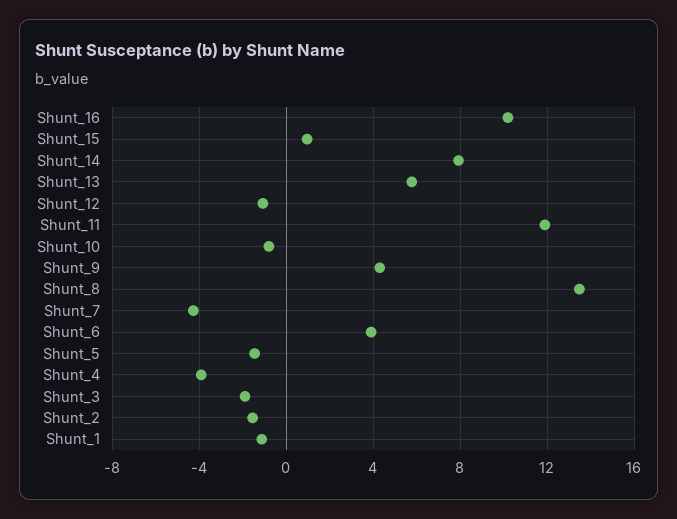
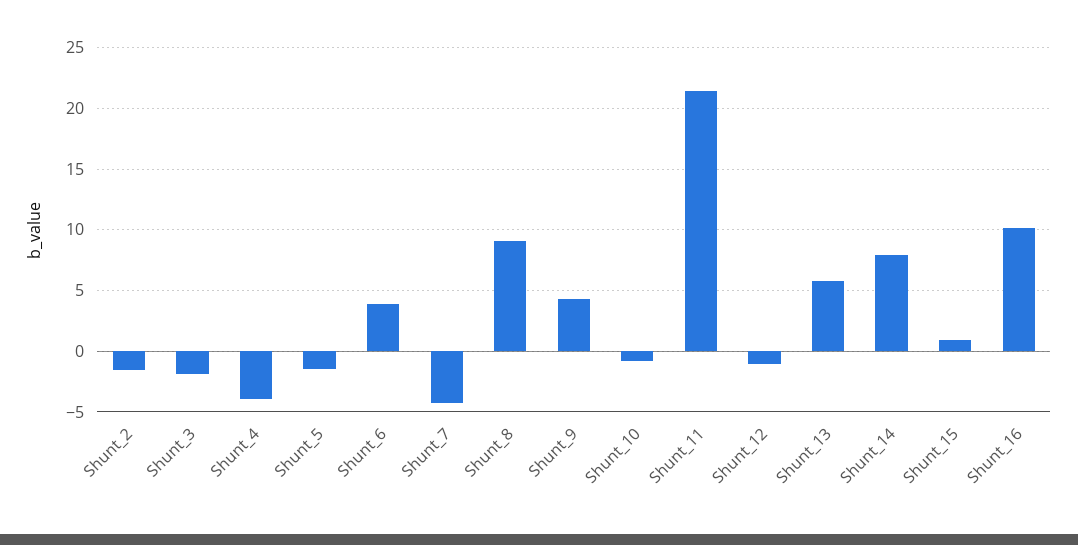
  {
    "Shunt_16": 10,
    "Shunt_15": 1,
    "Shunt_14": 8,
    "Shunt_13": 6,
    "Shunt_12": -1,
-   "Shunt_11": 12,
+   "Shunt_11": 21.5,
    "Shunt_10": -1,
    "Shunt_9": 4.5,
-   "Shunt_8": 13.5,
+   "Shunt_8": 9,
    "Shunt_7": -4.5,
    "Shunt_6": 4,
    "Shunt_5": -1.5,
    "Shunt_4": -4,
    "Shunt_3": -2,
-   "Shunt_2": -1.5,
+   "Shunt_2": -1.5
-   "Shunt_1": -1
  }

